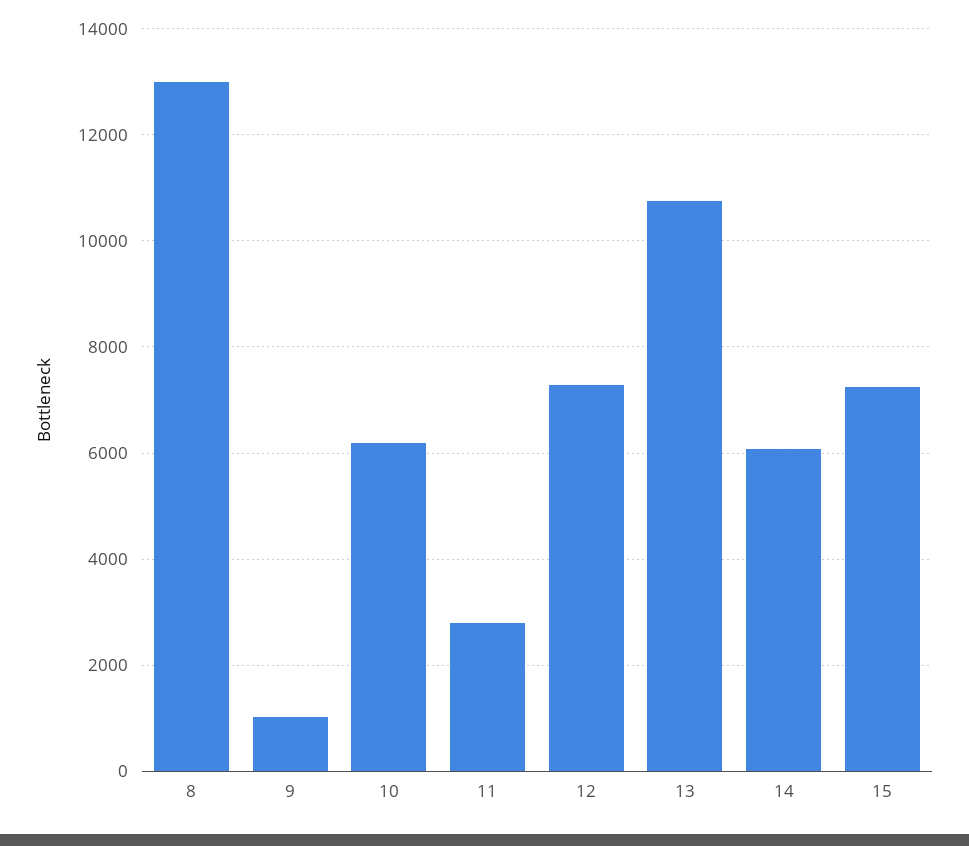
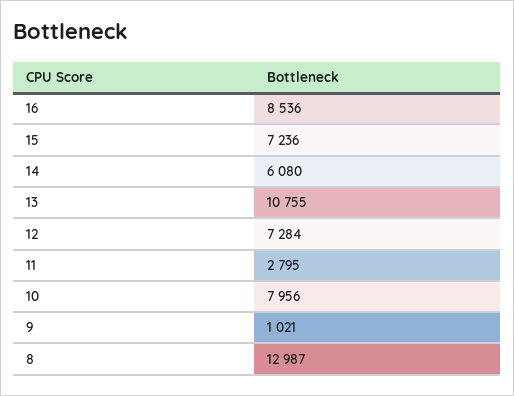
  {
    "8": 12987,
    "9": 1021,
-   "10": 6200,
+   "10": 7956,
    "11": 2795,
    "12": 7284,
    "13": 10755,
    "14": 6080,
-   "15": 7236
+   "15": 7236,
+   "16": 8536
  }

